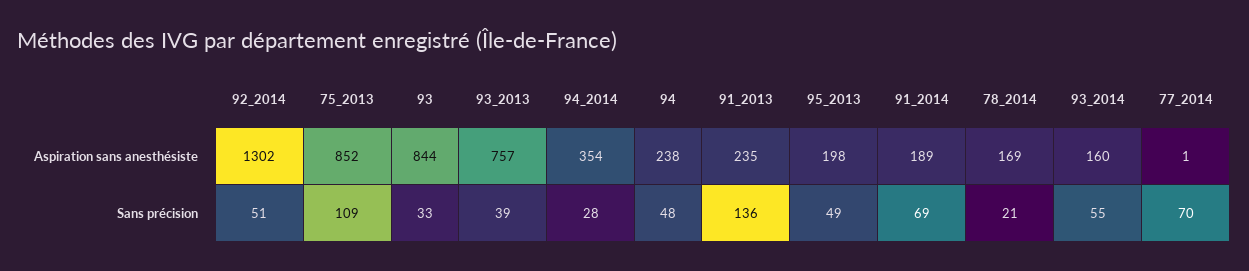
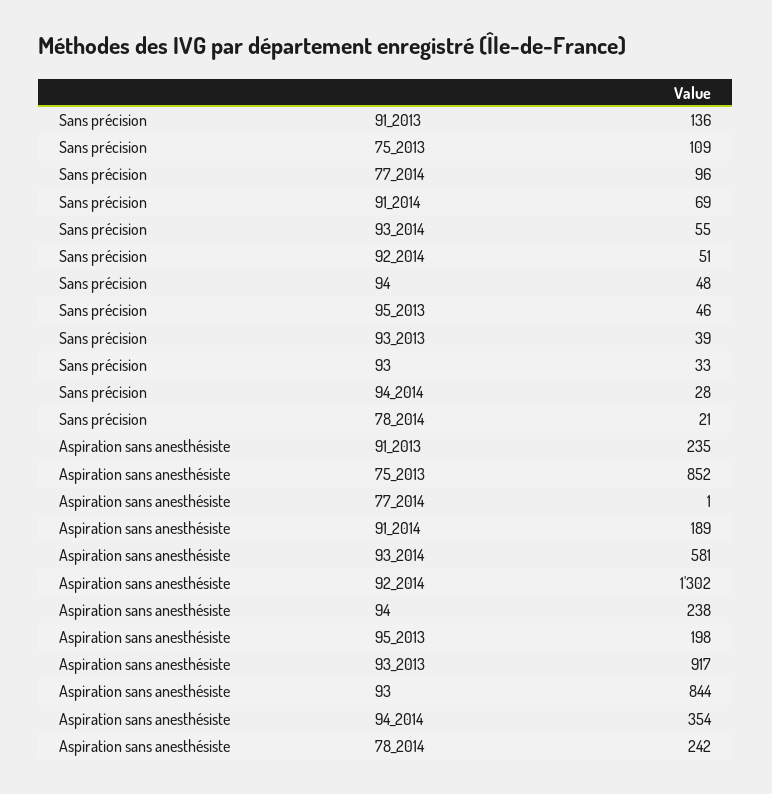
  {
    "92_2014": {
      "Aspiration sans anesthésiste": 1302,
      "Sans précision": 51
    },
    "75_2013": {
      "Aspiration sans anesthésiste": 852,
      "Sans précision": 109
    },
    "93": {
      "Aspiration sans anesthésiste": 844,
      "Sans précision": 33
    },
    "93_2013": {
-     "Aspiration sans anesthésiste": 757,
+     "Aspiration sans anesthésiste": 917,
      "Sans précision": 39
    },
    "94_2014": {
      "Aspiration sans anesthésiste": 354,
      "Sans précision": 28
    },
    "94": {
      "Aspiration sans anesthésiste": 238,
      "Sans précision": 48
    },
    "91_2013": {
      "Aspiration sans anesthésiste": 235,
      "Sans précision": 136
    },
    "95_2013": {
      "Aspiration sans anesthésiste": 198,
-     "Sans précision": 49
+     "Sans précision": 46
    },
    "91_2014": {
      "Aspiration sans anesthésiste": 189,
      "Sans précision": 69
    },
    "78_2014": {
-     "Aspiration sans anesthésiste": 169,
+     "Aspiration sans anesthésiste": 242,
      "Sans précision": 21
    },
    "93_2014": {
-     "Aspiration sans anesthésiste": 160,
+     "Aspiration sans anesthésiste": 581,
      "Sans précision": 55
    },
    "77_2014": {
      "Aspiration sans anesthésiste": 1,
-     "Sans précision": 70
+     "Sans précision": 96
    }
  }

